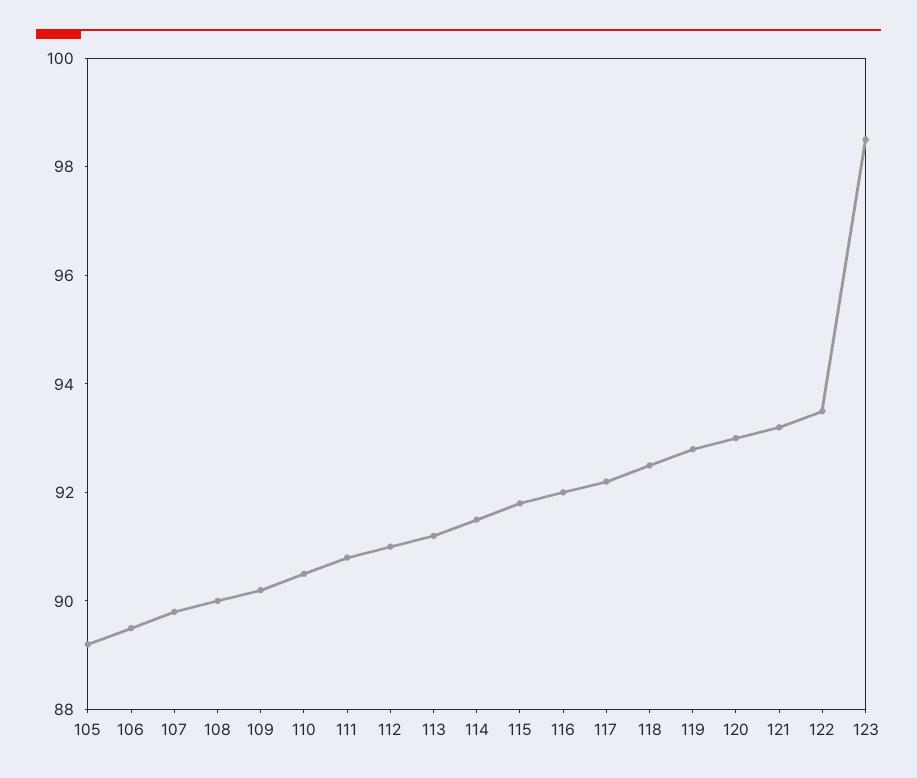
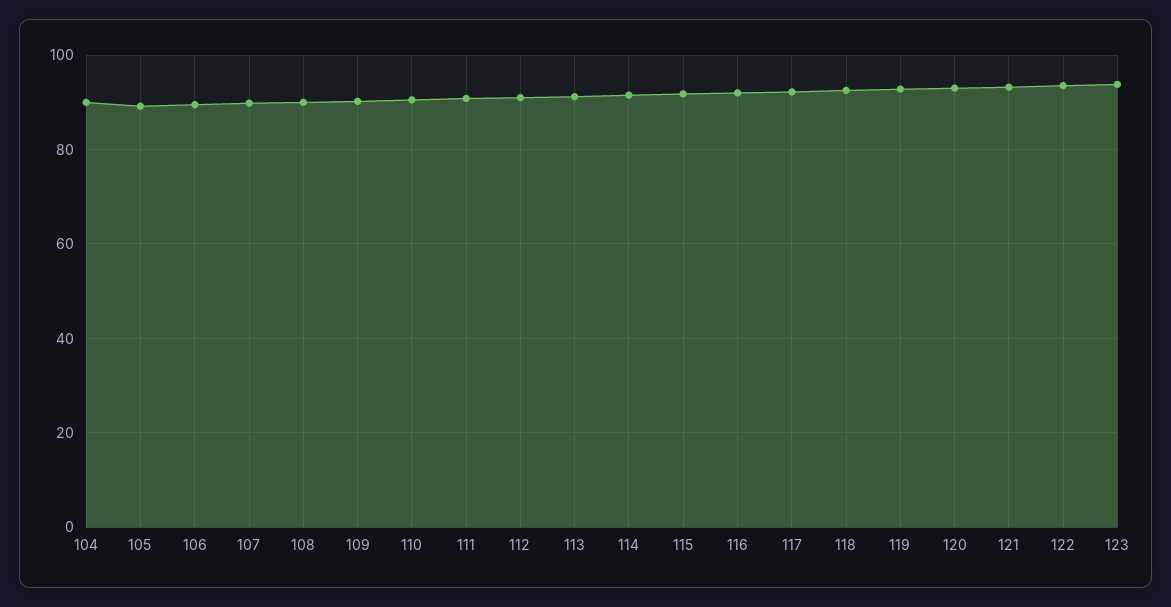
  {
    "105": 89,
    "106": 89.5,
    "107": 90,
    "108": 90,
    "109": 90,
    "110": 90.5,
    "111": 91,
    "112": 91,
    "113": 91,
    "114": 91.5,
    "115": 92,
    "116": 92,
    "117": 92,
    "118": 92.5,
    "119": 93,
    "120": 93,
    "121": 93,
    "122": 93.5,
-   "123": 98.5
+   "123": 94,
+   "104": 90
  }

